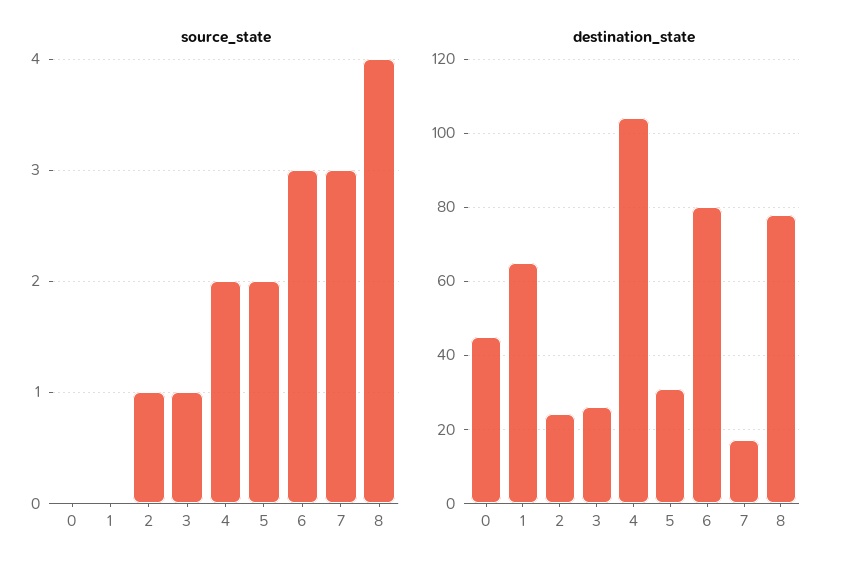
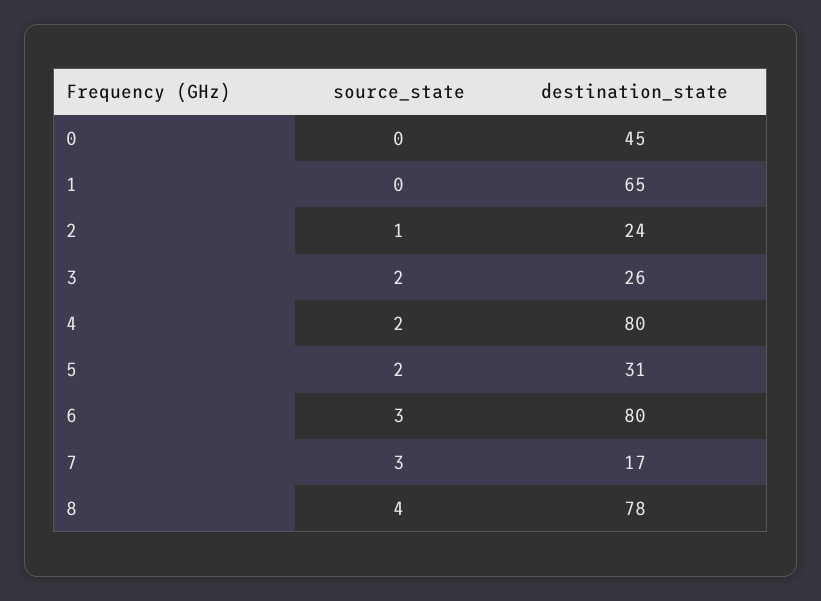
  {
    "source_state": {
      "0": 0,
      "1": 0,
      "2": 1,
-     "3": 1,
+     "3": 2,
      "4": 2,
      "5": 2,
      "6": 3,
      "7": 3,
      "8": 4
    },
    "destination_state": {
      "0": 45,
      "1": 65,
      "2": 24,
      "3": 26,
-     "4": 105,
+     "4": 80,
      "5": 31,
      "6": 80,
      "7": 17,
      "8": 78
    }
  }

